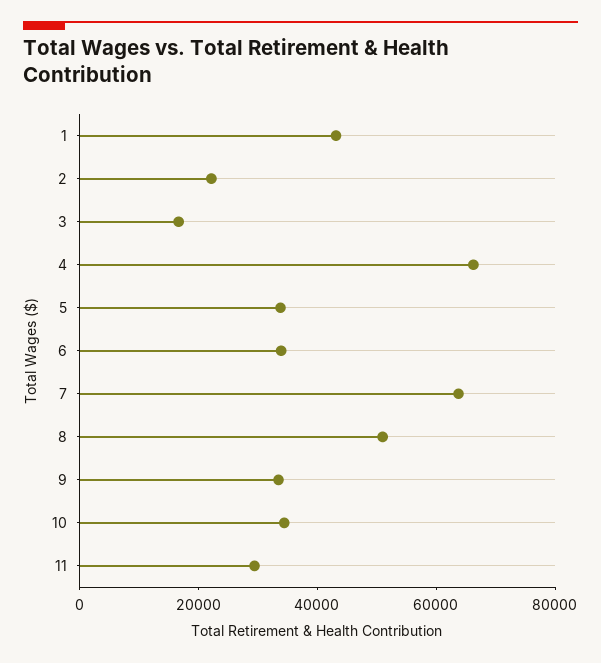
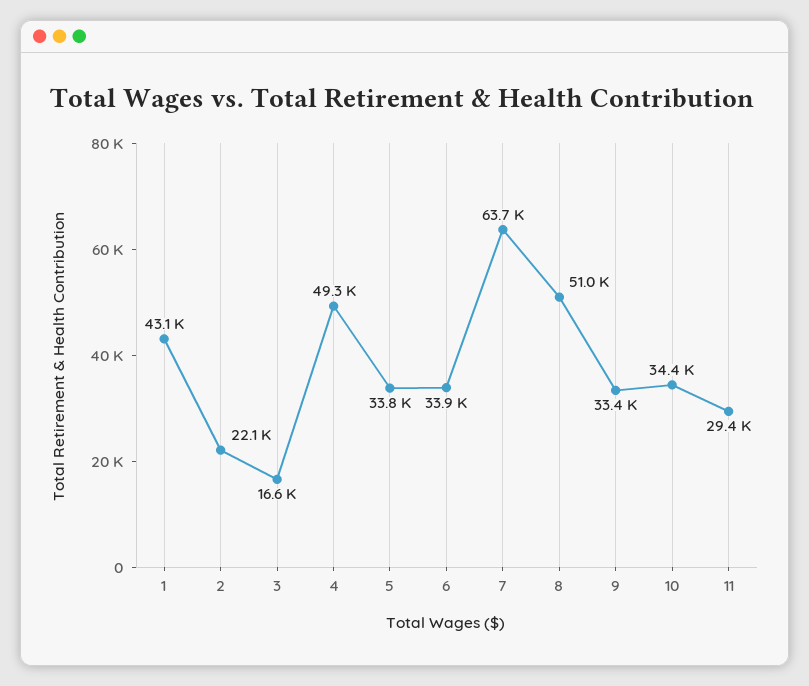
  {
    "1": 43100,
    "2": 22100,
    "3": 16600,
-   "4": 65000,
+   "4": 49300,
    "5": 33800,
    "6": 33900,
    "7": 63700,
    "8": 51000,
    "9": 33400,
    "10": 34400,
    "11": 29400
  }

